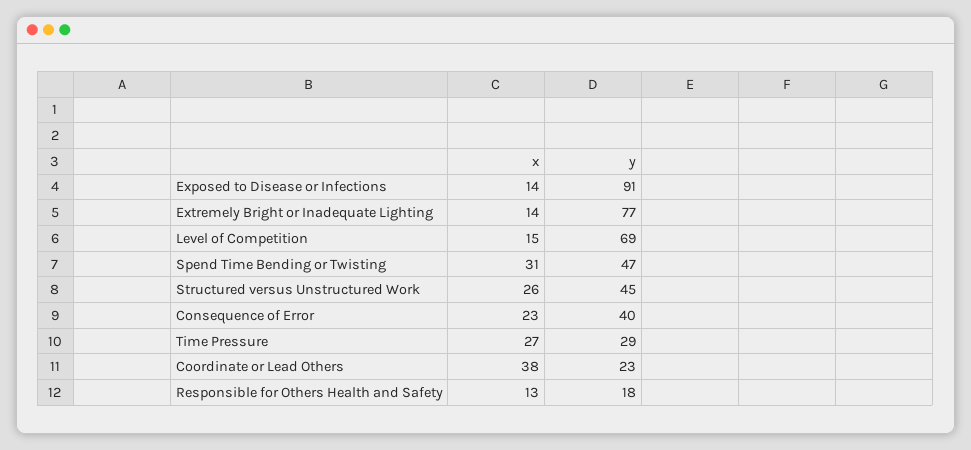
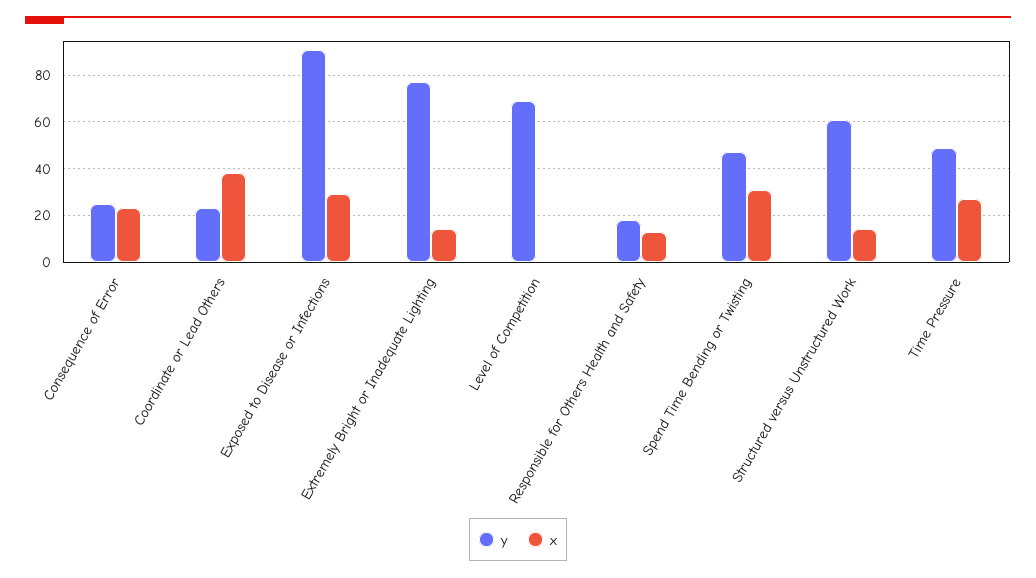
  {
    "x": {
-     "Exposed to Disease or Infections": 14,
+     "Exposed to Disease or Infections": 30,
      "Extremely Bright or Inadequate Lighting": 14,
-     "Level of Competition": 15,
+     "Level of Competition": 0,
      "Spend Time Bending or Twisting": 31,
-     "Structured versus Unstructured Work": 26,
+     "Structured versus Unstructured Work": 15,
      "Consequence of Error": 23,
      "Time Pressure": 27,
      "Coordinate or Lead Others": 38,
      "Responsible for Others Health and Safety": 13
    },
    "y": {
      "Exposed to Disease or Infections": 91,
      "Extremely Bright or Inadequate Lighting": 77,
      "Level of Competition": 69,
      "Spend Time Bending or Twisting": 47,
-     "Structured versus Unstructured Work": 45,
+     "Structured versus Unstructured Work": 60,
-     "Consequence of Error": 40,
+     "Consequence of Error": 25,
-     "Time Pressure": 29,
+     "Time Pressure": 50,
      "Coordinate or Lead Others": 23,
      "Responsible for Others Health and Safety": 18
    }
  }

